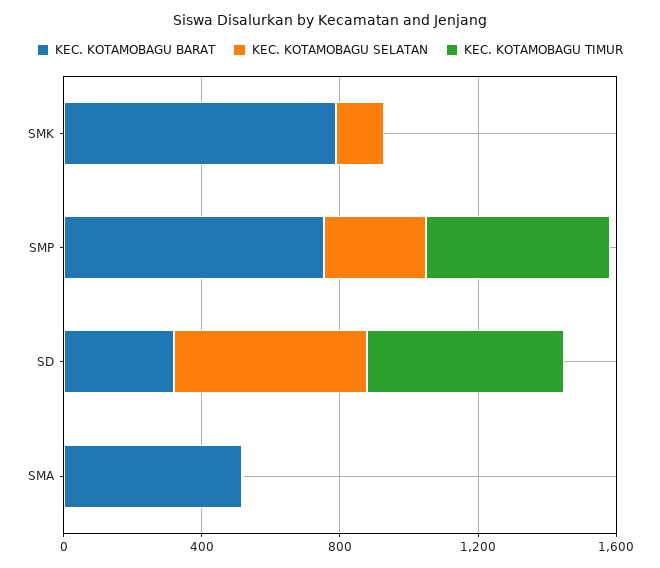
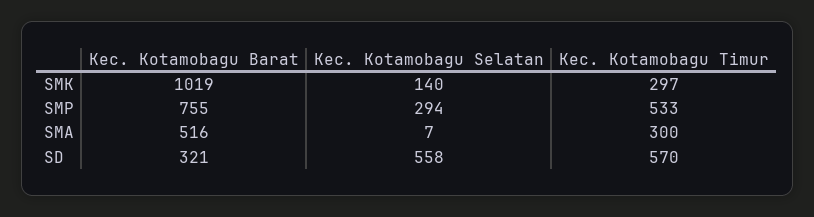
  {
    "KEC. KOTAMOBAGU BARAT": {
-     "SMK": 800,
+     "SMK": 1019,
      "SMP": 755,
      "SD": 321,
      "SMA": 516
    },
    "KEC. KOTAMOBAGU SELATAN": {
      "SMK": 140,
      "SMP": 294,
      "SD": 558,
      "SMA": 7
    },
    "KEC. KOTAMOBAGU TIMUR": {
-     "SMK": 0,
+     "SMK": 297,
      "SMP": 533,
      "SD": 570,
-     "SMA": 0
+     "SMA": 300
    }
  }

